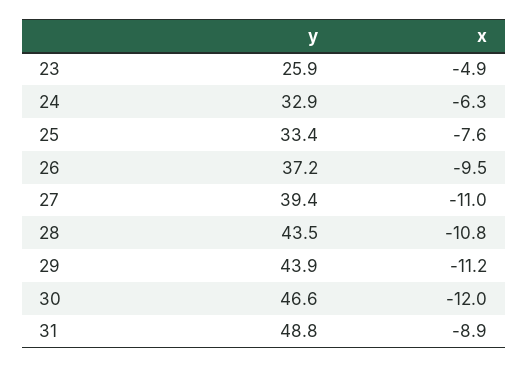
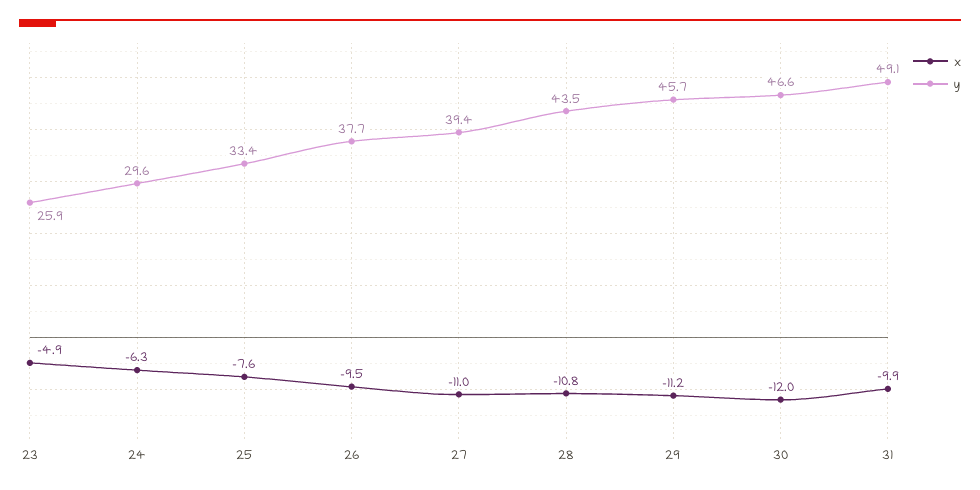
  {
    "y": {
      "23": 25.9,
-     "24": 32.9,
+     "24": 29.6,
      "25": 33.4,
-     "26": 37.2,
+     "26": 37.7,
      "27": 39.4,
      "28": 43.5,
-     "29": 43.9,
+     "29": 45.7,
      "30": 46.6,
-     "31": 48.8
+     "31": 49.1
    },
    "x": {
      "23": -4.9,
      "24": -6.3,
      "25": -7.6,
      "26": -9.5,
      "27": -11,
      "28": -10.8,
      "29": -11.2,
      "30": -12,
-     "31": -8.9
+     "31": -9.9
    }
  }

